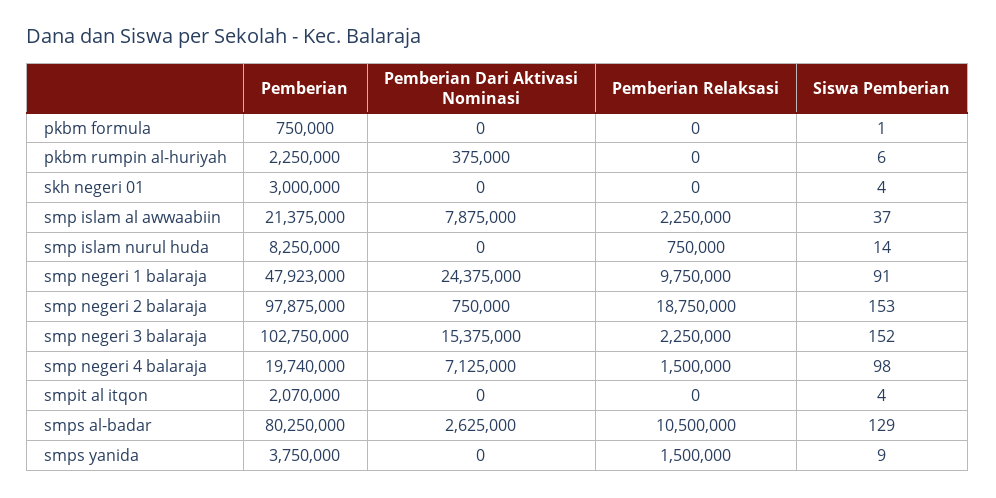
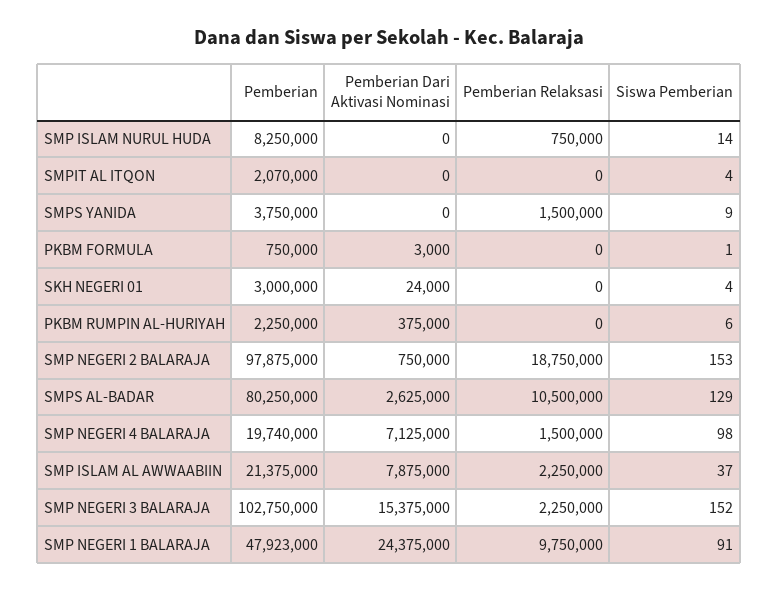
  {
    "Pemberian": {
      "pkbm formula": 750000,
      "pkbm rumpin al-huriyah": 2250000,
      "skh negeri 01": 3000000,
      "smp islam al awwaabiin": 21375000,
      "smp islam nurul huda": 8250000,
      "smp negeri 1 balaraja": 47923000,
      "smp negeri 2 balaraja": 97875000,
      "smp negeri 3 balaraja": 102750000,
      "smp negeri 4 balaraja": 19740000,
      "smpit al itqon": 2070000,
      "smps al-badar": 80250000,
      "smps yanida": 3750000
    },
    "Pemberian Dari Aktivasi Nominasi": {
-     "pkbm formula": 0,
+     "pkbm formula": 3000,
      "pkbm rumpin al-huriyah": 375000,
-     "skh negeri 01": 0,
+     "skh negeri 01": 24000,
      "smp islam al awwaabiin": 7875000,
      "smp islam nurul huda": 0,
      "smp negeri 1 balaraja": 24375000,
      "smp negeri 2 balaraja": 750000,
      "smp negeri 3 balaraja": 15375000,
      "smp negeri 4 balaraja": 7125000,
      "smpit al itqon": 0,
      "smps al-badar": 2625000,
      "smps yanida": 0
    },
    "Pemberian Relaksasi": {
      "pkbm formula": 0,
      "pkbm rumpin al-huriyah": 0,
      "skh negeri 01": 0,
      "smp islam al awwaabiin": 2250000,
      "smp islam nurul huda": 750000,
      "smp negeri 1 balaraja": 9750000,
      "smp negeri 2 balaraja": 18750000,
      "smp negeri 3 balaraja": 2250000,
      "smp negeri 4 balaraja": 1500000,
      "smpit al itqon": 0,
      "smps al-badar": 10500000,
      "smps yanida": 1500000
    },
    "Siswa Pemberian": {
      "pkbm formula": 1,
      "pkbm rumpin al-huriyah": 6,
      "skh negeri 01": 4,
      "smp islam al awwaabiin": 37,
      "smp islam nurul huda": 14,
      "smp negeri 1 balaraja": 91,
      "smp negeri 2 balaraja": 153,
      "smp negeri 3 balaraja": 152,
      "smp negeri 4 balaraja": 98,
      "smpit al itqon": 4,
      "smps al-badar": 129,
      "smps yanida": 9
    }
  }

